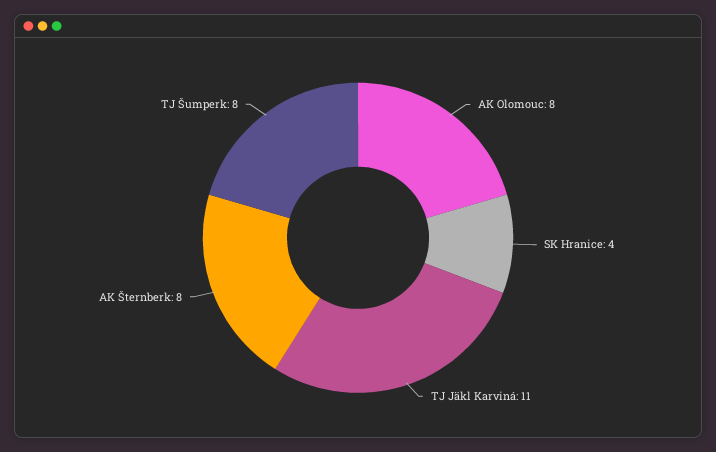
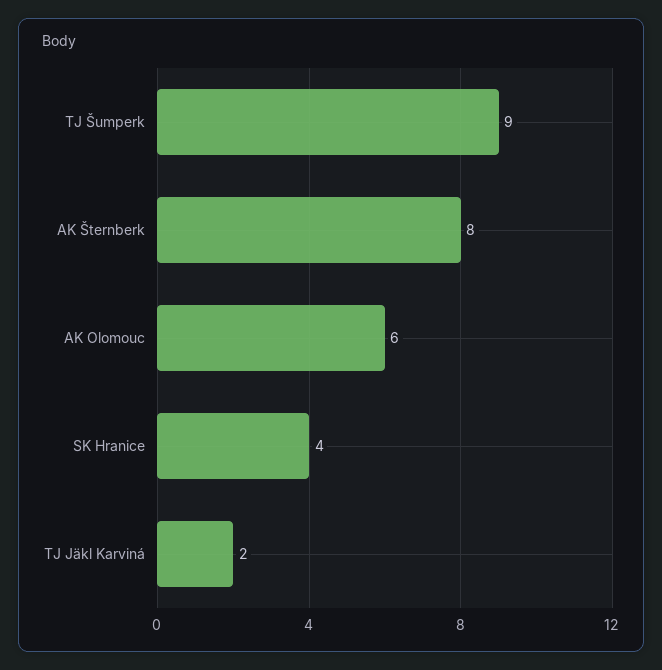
  {
-   "AK Olomouc": 8,
+   "AK Olomouc": 6,
    "SK Hranice": 4,
-   "TJ Jäkl Karviná": 11,
+   "TJ Jäkl Karviná": 2,
    "AK Šternberk": 8,
-   "TJ Šumperk": 8
+   "TJ Šumperk": 9
  }

